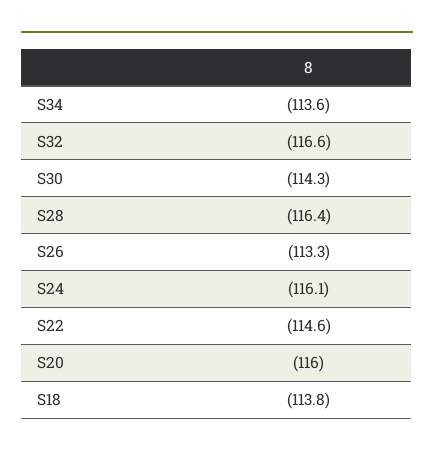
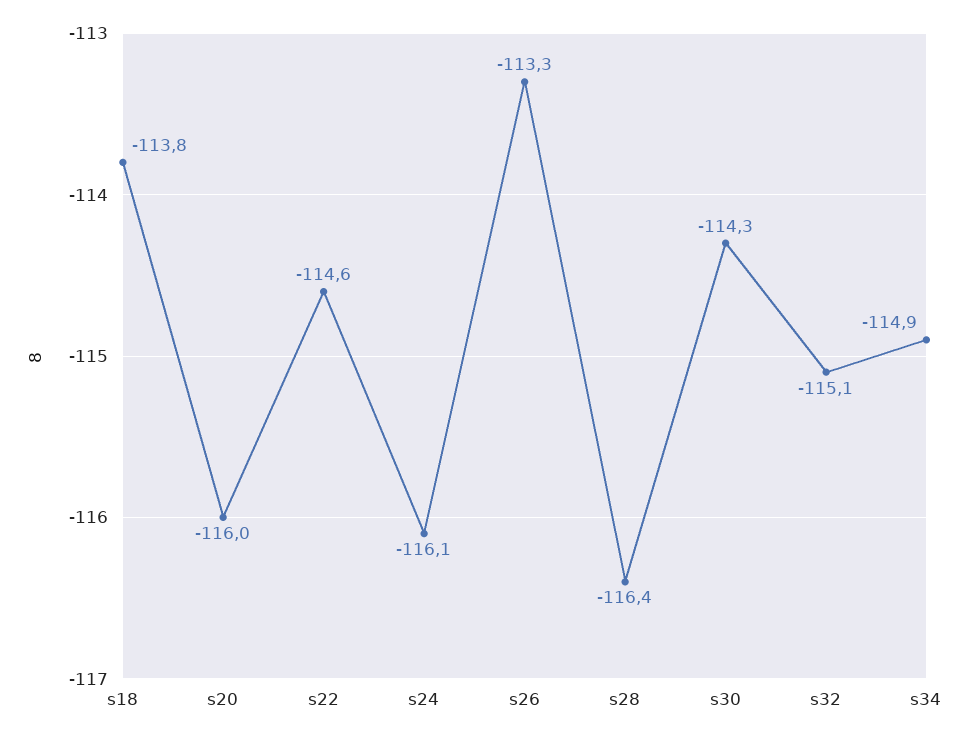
  {
-   "S34": -113.6,
+   "S34": -114.9,
-   "S32": -116.6,
+   "S32": -115.1,
    "S30": -114.3,
    "S28": -116.4,
    "S26": -113.3,
    "S24": -116.1,
    "S22": -114.6,
    "S20": -116,
    "S18": -113.8
  }

